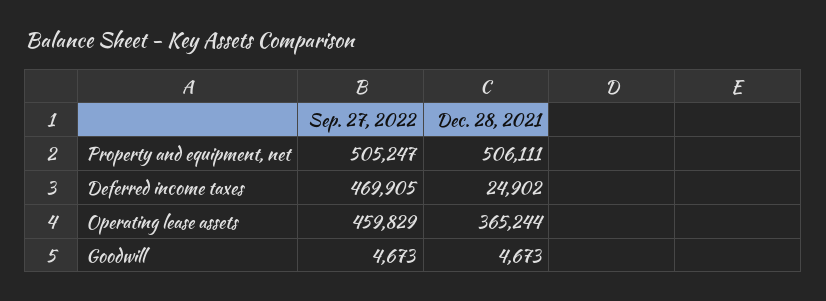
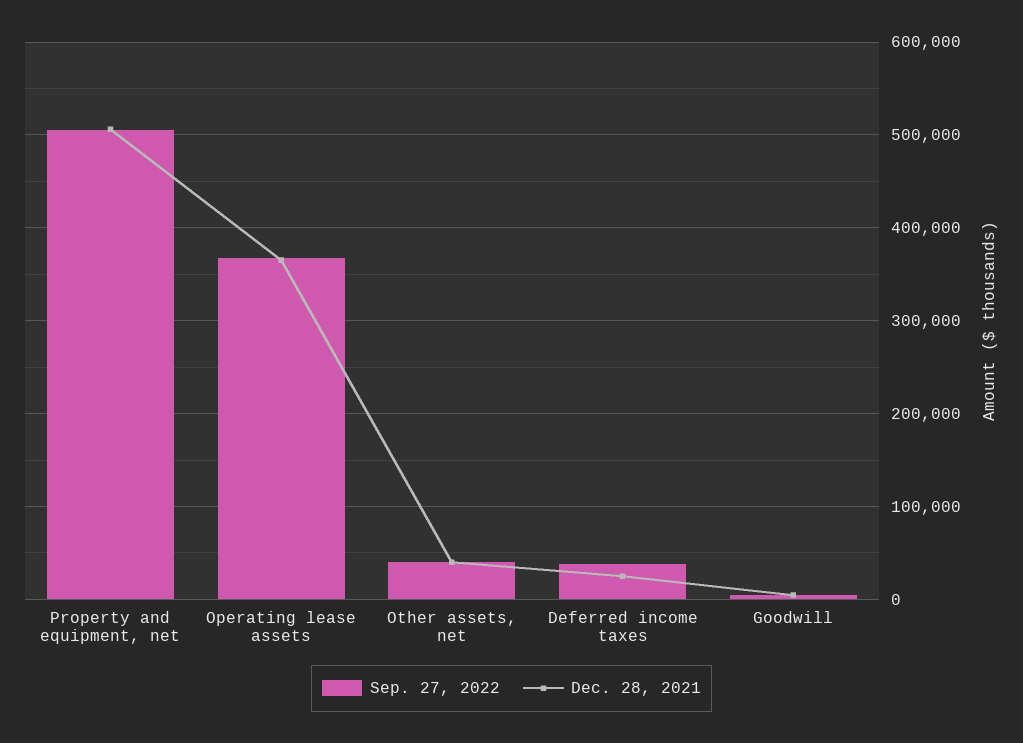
  {
    "Sep. 27, 2022": {
      "Property and equipment, net": 505247,
-     "Deferred income taxes": 469905,
+     "Deferred income taxes": 40000,
-     "Operating lease assets": 459829,
+     "Operating lease assets": 370000,
-     "Goodwill": 4673
+     "Goodwill": 4673,
+     "Other assets, net": 40000
    },
    "Dec. 28, 2021": {
      "Property and equipment, net": 506111,
      "Deferred income taxes": 24902,
      "Operating lease assets": 365244,
-     "Goodwill": 4673
+     "Goodwill": 4673,
+     "Other assets, net": 40000
    }
  }

